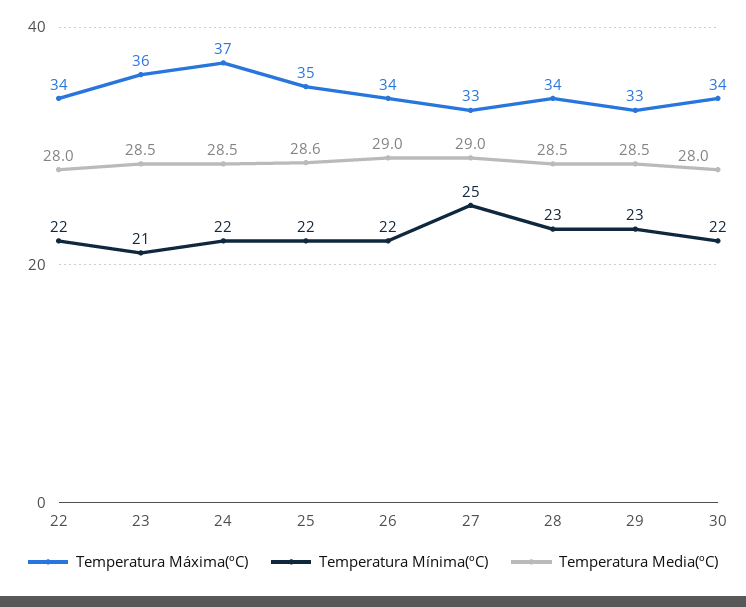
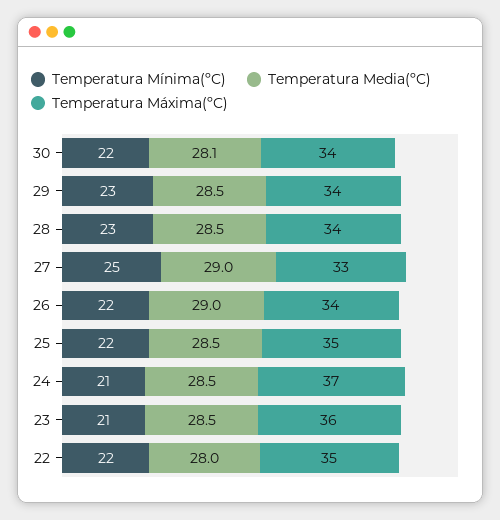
  {
    "Temperatura Máxima(ºC)": {
-     "22": 34,
+     "22": 35,
      "23": 36,
      "24": 37,
      "25": 35,
      "26": 34,
      "27": 33,
      "28": 34,
-     "29": 33,
+     "29": 34,
      "30": 34
    },
    "Temperatura Mínima(ºC)": {
      "22": 22,
      "23": 21,
-     "24": 22,
+     "24": 21,
      "25": 22,
      "26": 22,
      "27": 25,
      "28": 23,
      "29": 23,
      "30": 22
    },
    "Temperatura Media(ºC)": {
      "22": 28,
      "23": 28.5,
      "24": 28.5,
-     "25": 28.6,
+     "25": 28.5,
      "26": 29,
      "27": 29,
      "28": 28.5,
      "29": 28.5,
-     "30": 28
+     "30": 28.1
    }
  }

